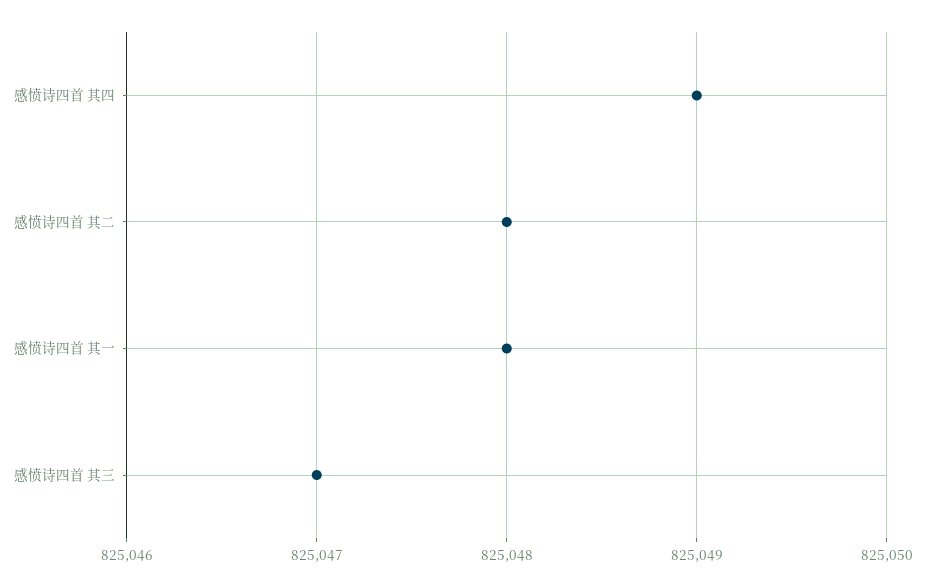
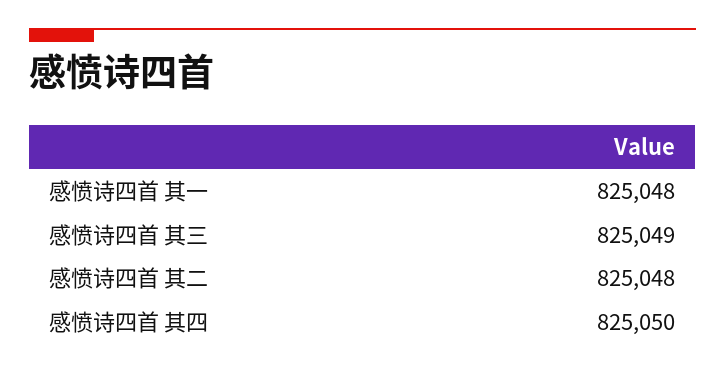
  {
-   "感愤诗四首 其四": 825049,
+   "感愤诗四首 其四": 825050,
    "感愤诗四首 其二": 825048,
    "感愤诗四首 其一": 825048,
-   "感愤诗四首 其三": 825047
+   "感愤诗四首 其三": 825049
  }

